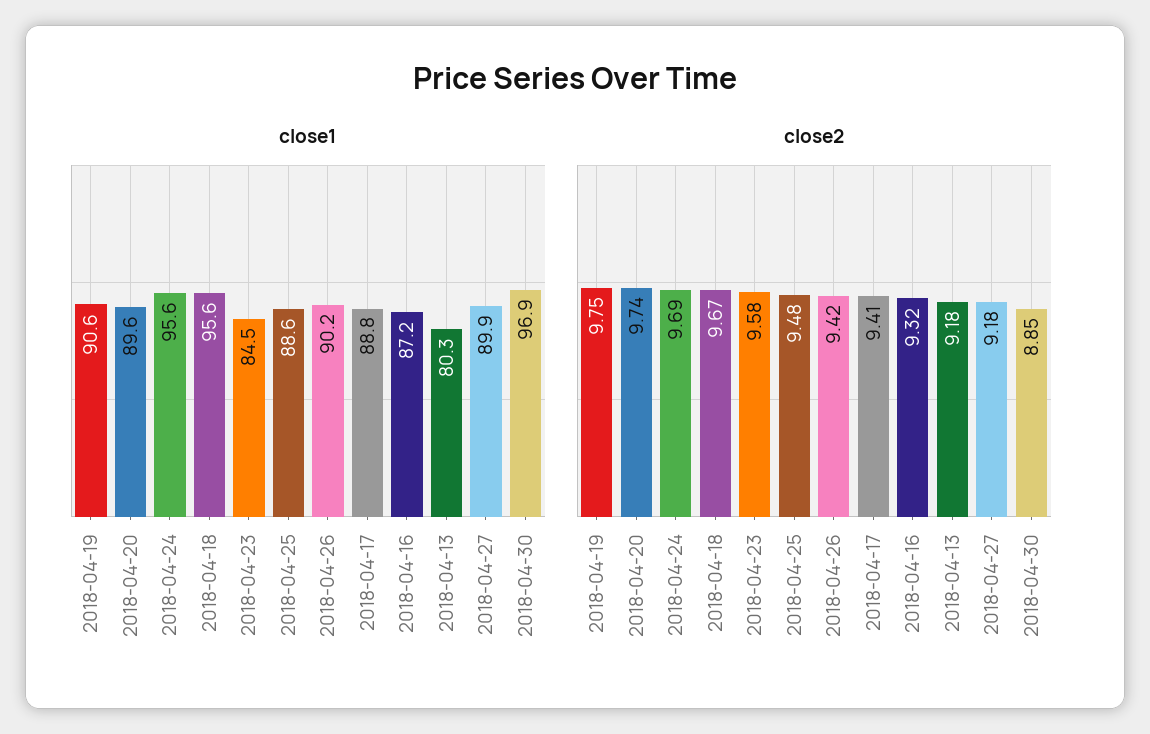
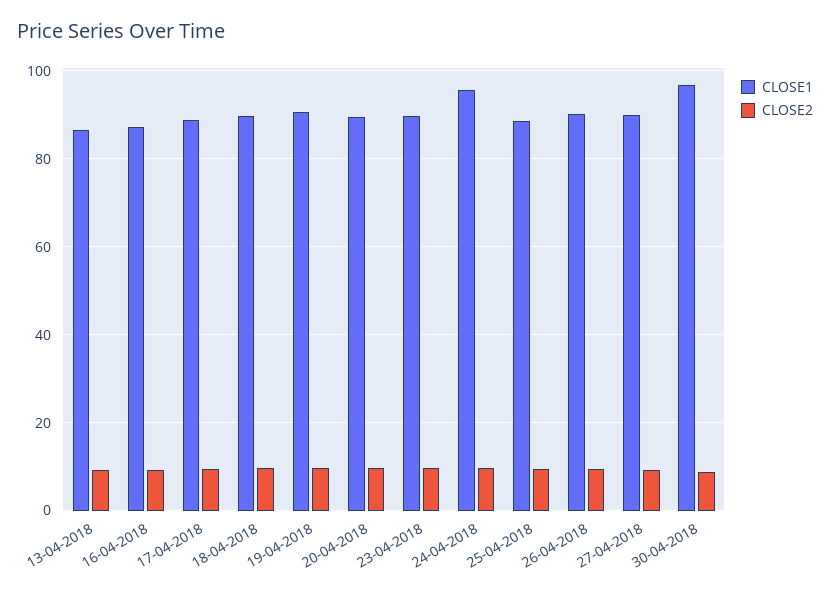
  {
    "close1": {
      "2018-04-19": 90.6,
      "2018-04-20": 89.6,
      "2018-04-24": 95.6,
-     "2018-04-18": 95.6,
+     "2018-04-18": 90,
-     "2018-04-23": 84.5,
+     "2018-04-23": 90,
      "2018-04-25": 88.6,
      "2018-04-26": 90.2,
      "2018-04-17": 88.8,
      "2018-04-16": 87.2,
-     "2018-04-13": 80.3,
+     "2018-04-13": 86,
      "2018-04-27": 89.9,
      "2018-04-30": 96.9
    },
    "close2": {
      "2018-04-19": 9.75,
      "2018-04-20": 9.74,
      "2018-04-24": 9.69,
      "2018-04-18": 9.67,
      "2018-04-23": 9.58,
      "2018-04-25": 9.48,
      "2018-04-26": 9.42,
      "2018-04-17": 9.41,
      "2018-04-16": 9.32,
      "2018-04-13": 9.18,
      "2018-04-27": 9.18,
      "2018-04-30": 8.85
    }
  }

